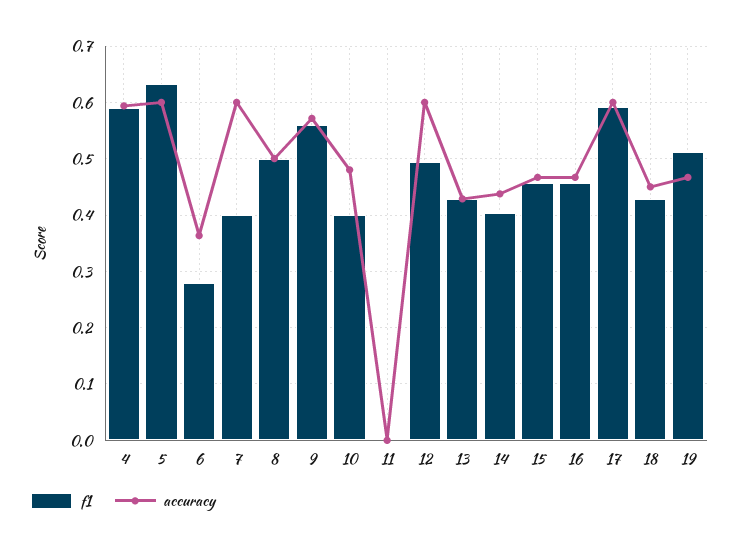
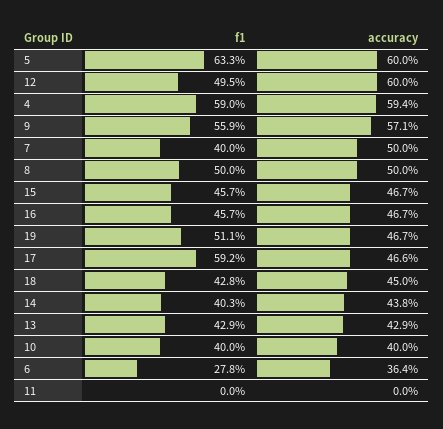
  {
    "f1": {
      "4": 0.59,
      "5": 0.633,
      "6": 0.278,
      "7": 0.4,
      "8": 0.5,
      "9": 0.559,
      "10": 0.4,
      "11": 0,
      "12": 0.495,
      "13": 0.429,
      "14": 0.403,
      "15": 0.457,
      "16": 0.457,
      "17": 0.592,
      "18": 0.428,
      "19": 0.511
    },
    "accuracy": {
      "4": 0.594,
      "5": 0.6,
      "6": 0.364,
-     "7": 0.6,
+     "7": 0.5,
      "8": 0.5,
      "9": 0.571,
-     "10": 0.48,
+     "10": 0.4,
      "11": 0,
      "12": 0.6,
      "13": 0.429,
      "14": 0.438,
      "15": 0.467,
      "16": 0.467,
-     "17": 0.6,
+     "17": 0.466,
      "18": 0.45,
      "19": 0.467
    }
  }

